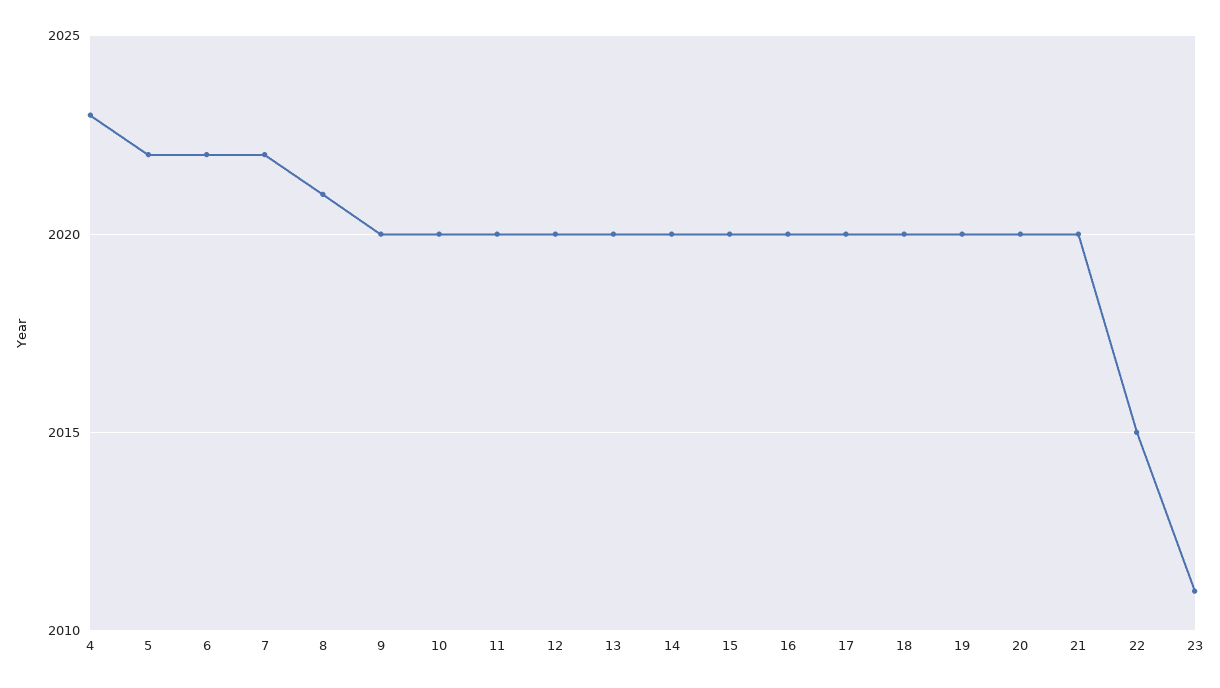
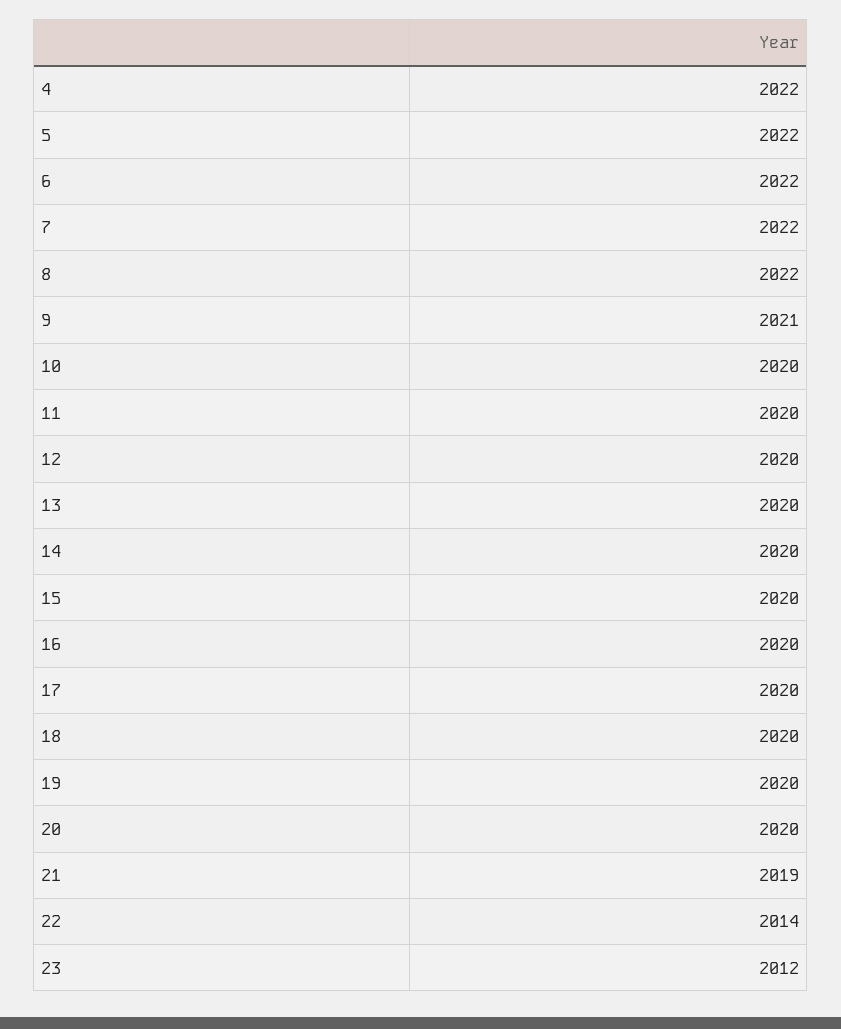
  {
-   "4": 2023,
+   "4": 2022,
    "5": 2022,
    "6": 2022,
    "7": 2022,
-   "8": 2021,
+   "8": 2022,
-   "9": 2020,
+   "9": 2021,
    "10": 2020,
    "11": 2020,
    "12": 2020,
    "13": 2020,
    "14": 2020,
    "15": 2020,
    "16": 2020,
    "17": 2020,
    "18": 2020,
    "19": 2020,
    "20": 2020,
-   "21": 2020,
+   "21": 2019,
-   "22": 2015,
+   "22": 2014,
-   "23": 2011
+   "23": 2012
  }

